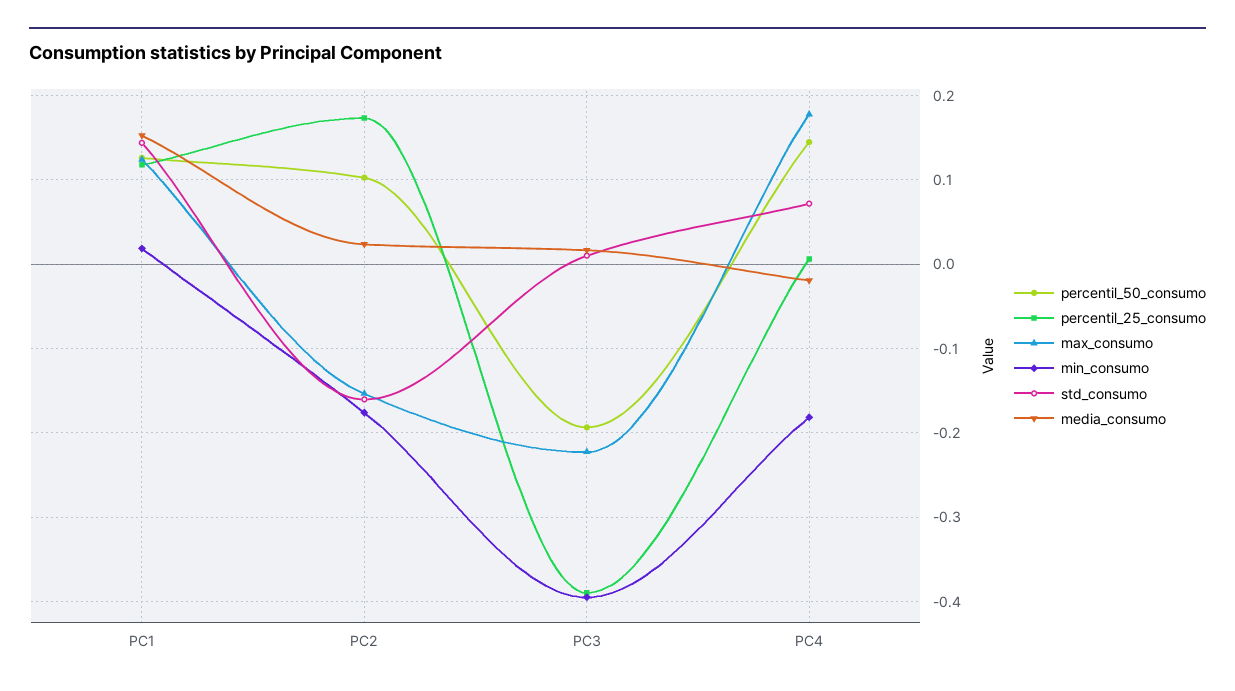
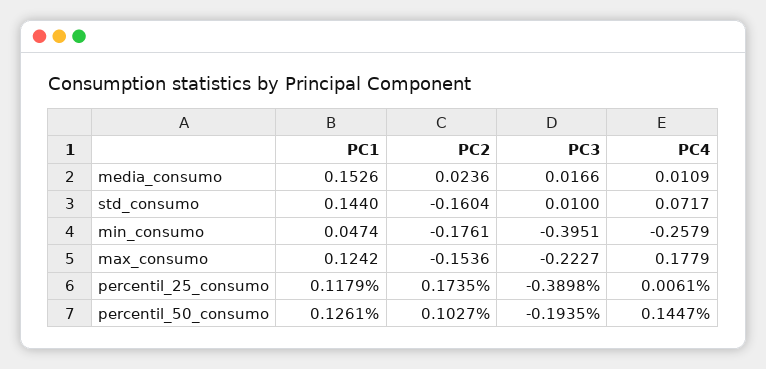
  {
    "percentil_50_consumo": {
      "PC1": 0.1261,
      "PC2": 0.1027,
      "PC3": -0.1935,
      "PC4": 0.1447
    },
    "percentil_25_consumo": {
      "PC1": 0.1179,
      "PC2": 0.1735,
      "PC3": -0.3898,
      "PC4": 0.0061
    },
    "max_consumo": {
      "PC1": 0.1242,
      "PC2": -0.1536,
      "PC3": -0.2227,
      "PC4": 0.1779
    },
    "min_consumo": {
-     "PC1": 0.02,
+     "PC1": 0.0474,
      "PC2": -0.1761,
      "PC3": -0.3951,
-     "PC4": -0.18
+     "PC4": -0.2579
    },
    "std_consumo": {
      "PC1": 0.144,
      "PC2": -0.1604,
      "PC3": 0.01,
      "PC4": 0.0717
    },
    "media_consumo": {
      "PC1": 0.1526,
      "PC2": 0.0236,
      "PC3": 0.0166,
-     "PC4": -0.02
+     "PC4": 0.0109
    }
  }

